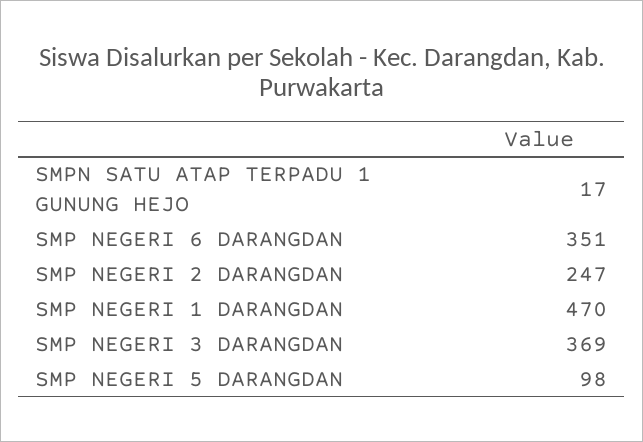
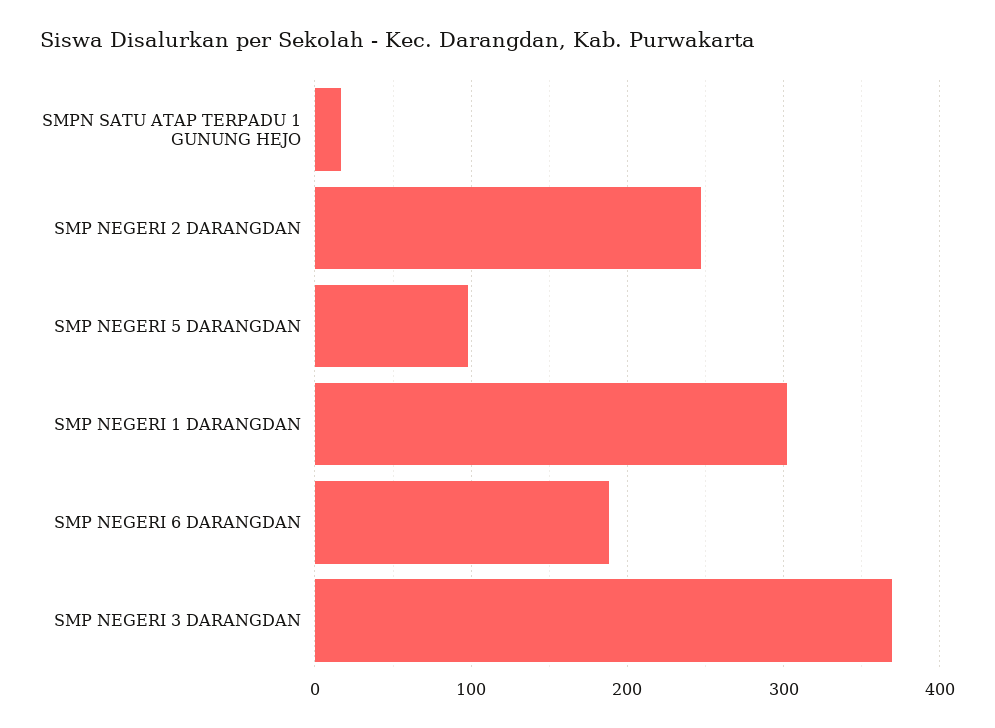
  {
    "SMPN SATU ATAP TERPADU 1 GUNUNG HEJO": 17,
-   "SMP NEGERI 6 DARANGDAN": 351,
+   "SMP NEGERI 6 DARANGDAN": 190,
    "SMP NEGERI 2 DARANGDAN": 247,
-   "SMP NEGERI 1 DARANGDAN": 470,
+   "SMP NEGERI 1 DARANGDAN": 300,
    "SMP NEGERI 3 DARANGDAN": 369,
    "SMP NEGERI 5 DARANGDAN": 98
  }

